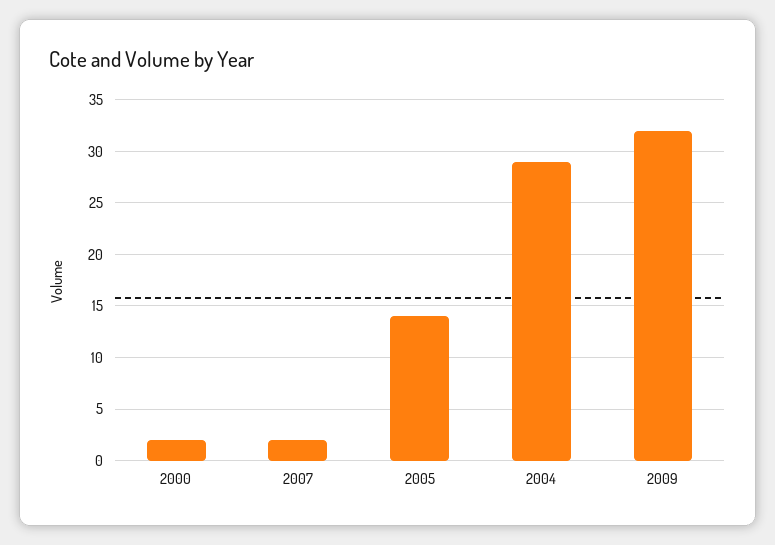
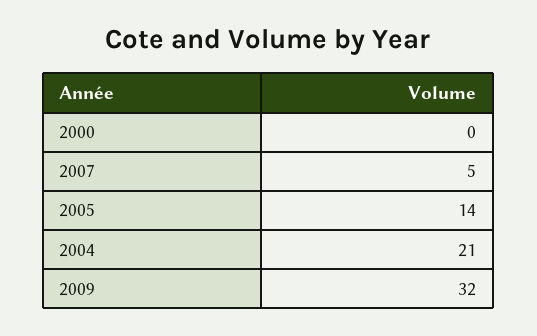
  {
-   "2000": 2,
+   "2000": 0,
-   "2007": 2,
+   "2007": 5,
    "2005": 14,
-   "2004": 29,
+   "2004": 21,
    "2009": 32
  }

